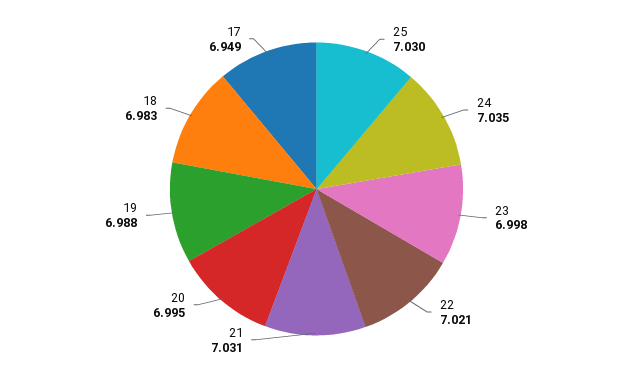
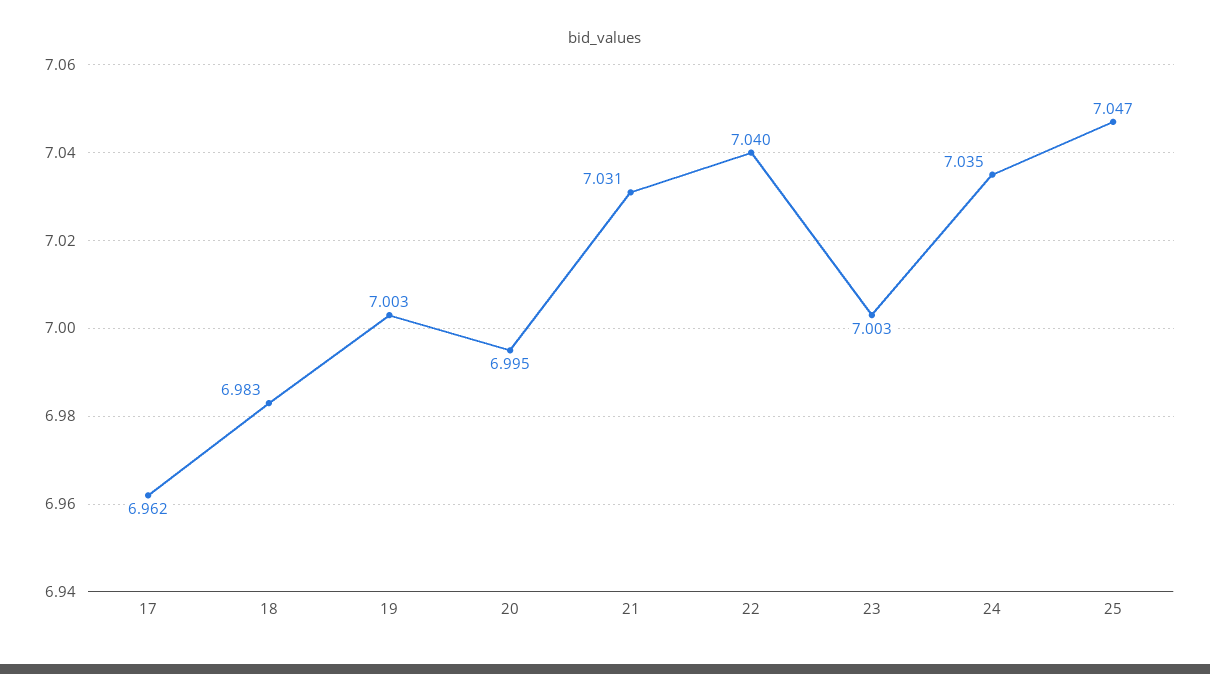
  {
-   "25": 7.03,
+   "25": 7.047,
    "24": 7.035,
-   "23": 6.998,
+   "23": 7.003,
-   "22": 7.021,
+   "22": 7.04,
    "21": 7.031,
    "20": 6.995,
-   "19": 6.988,
+   "19": 7.003,
    "18": 6.983,
-   "17": 6.949
+   "17": 6.962
  }

